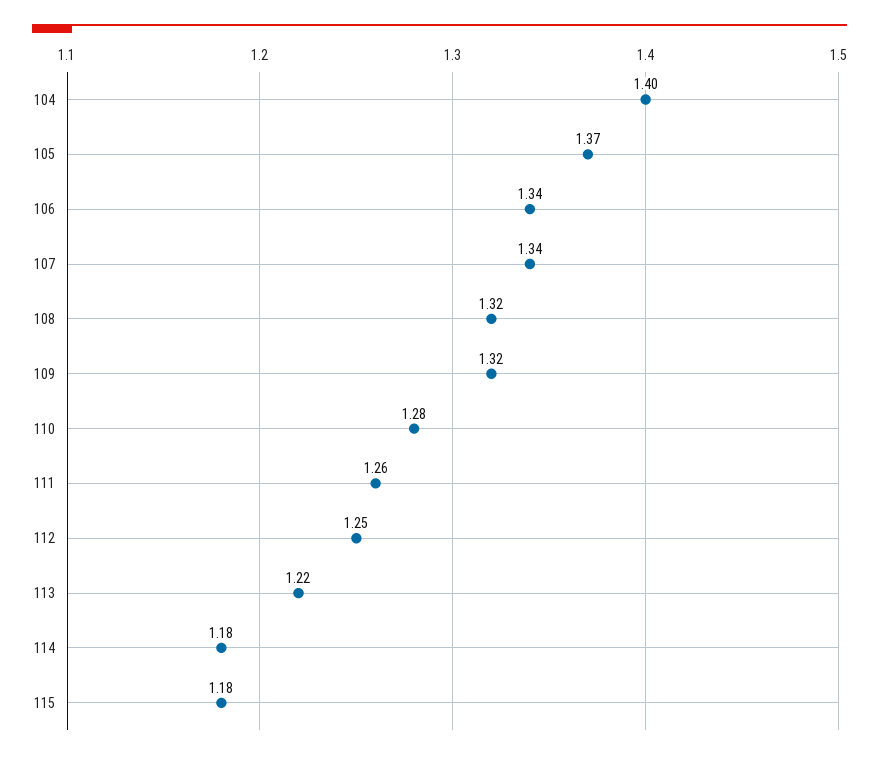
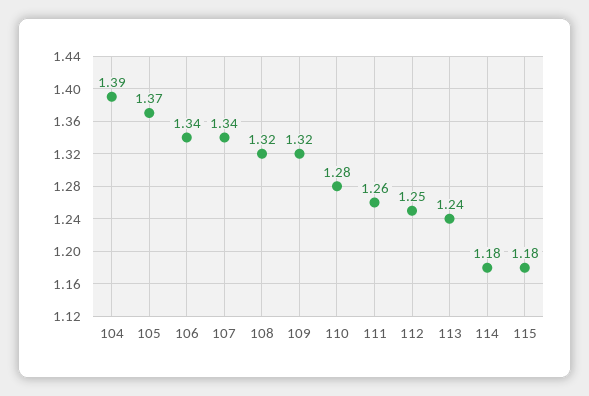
  {
-   "104": 1.4,
+   "104": 1.39,
    "105": 1.37,
    "106": 1.34,
    "107": 1.34,
    "108": 1.32,
    "109": 1.32,
    "110": 1.28,
    "111": 1.26,
    "112": 1.25,
-   "113": 1.22,
+   "113": 1.24,
    "114": 1.18,
    "115": 1.18
  }

